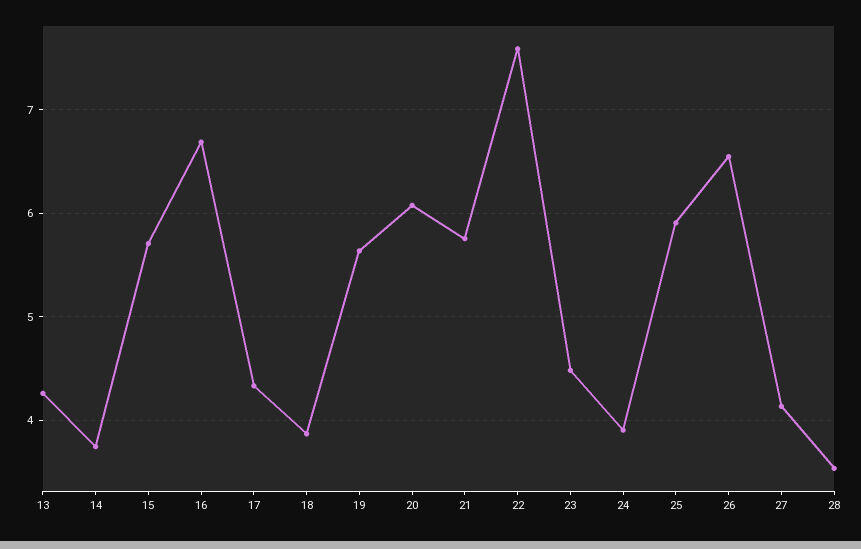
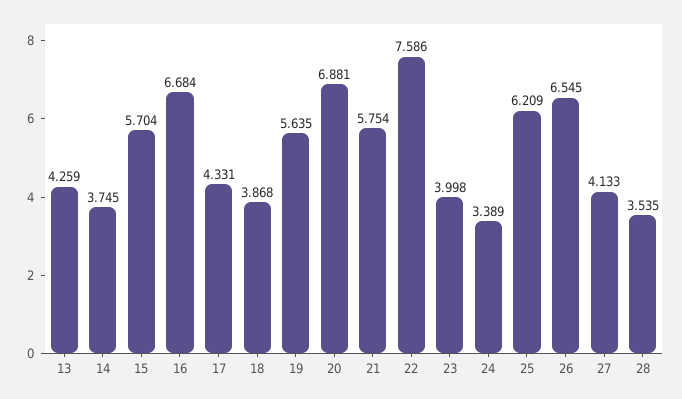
  {
    "13": 4.259,
    "14": 3.745,
    "15": 5.704,
    "16": 6.684,
    "17": 4.331,
    "18": 3.868,
    "19": 5.635,
-   "20": 6.1,
+   "20": 6.881,
    "21": 5.754,
    "22": 7.586,
-   "23": 4.5,
+   "23": 3.998,
-   "24": 3.9,
+   "24": 3.389,
-   "25": 5.9,
+   "25": 6.209,
    "26": 6.545,
    "27": 4.133,
    "28": 3.535
  }

